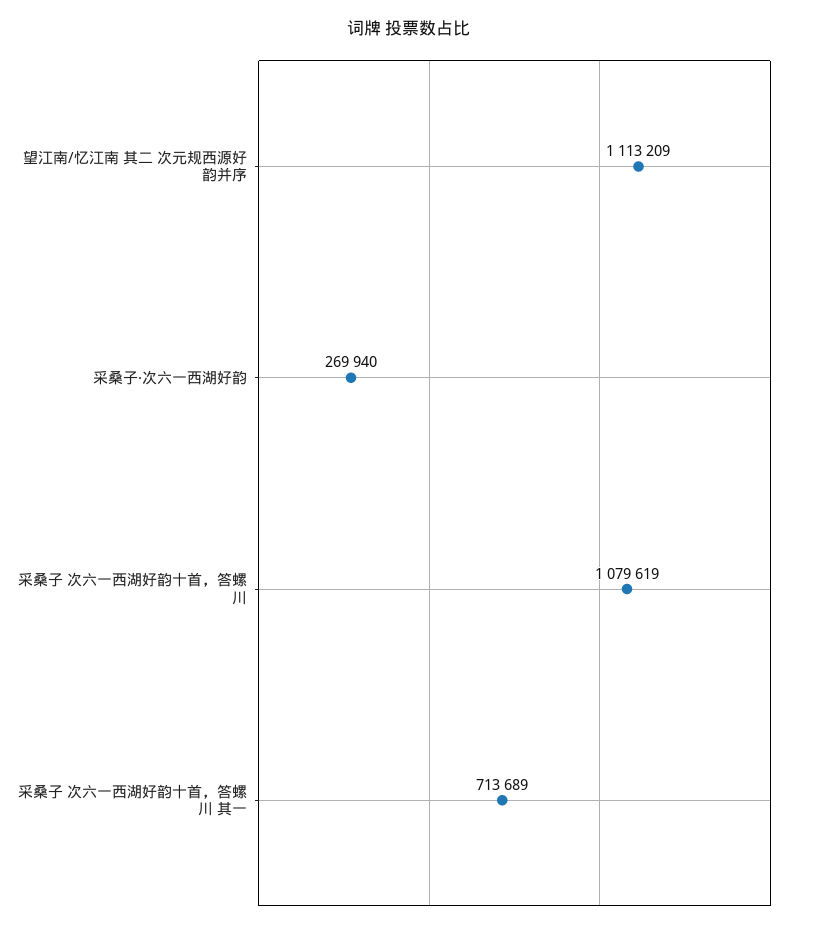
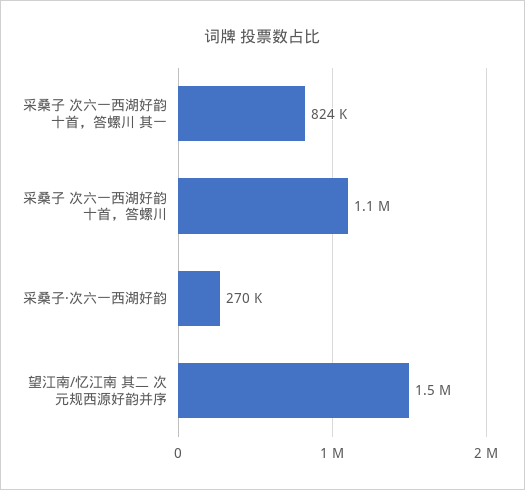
  {
-   "望江南/忆江南 其二 次元规西源好韵并序": 1113209,
+   "望江南/忆江南 其二 次元规西源好韵并序": 1500000,
    "采桑子·次六一西湖好韵": 269940,
    "采桑子 次六一西湖好韵十首，答螺川": 1079619,
-   "采桑子 次六一西湖好韵十首，答螺川 其一": 713689
+   "采桑子 次六一西湖好韵十首，答螺川 其一": 824000
  }

